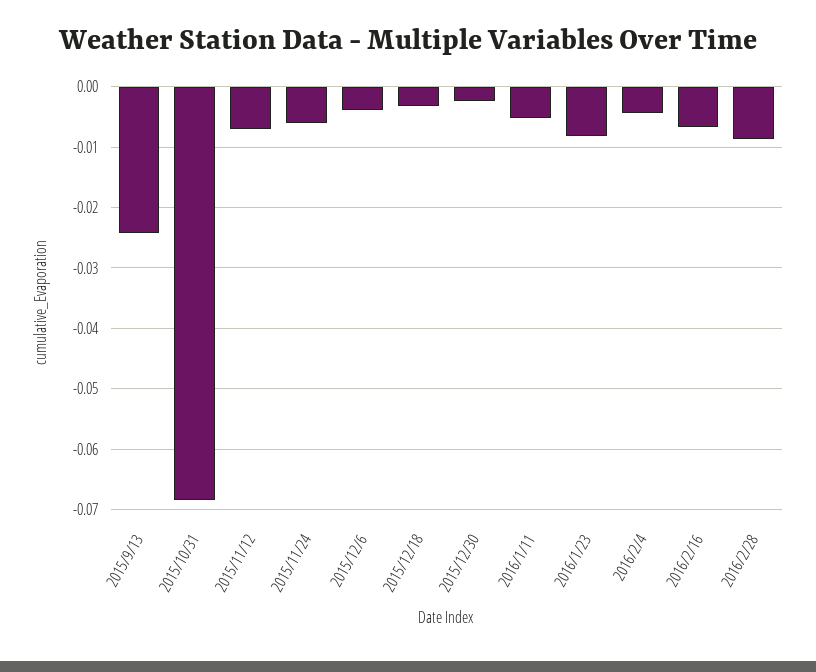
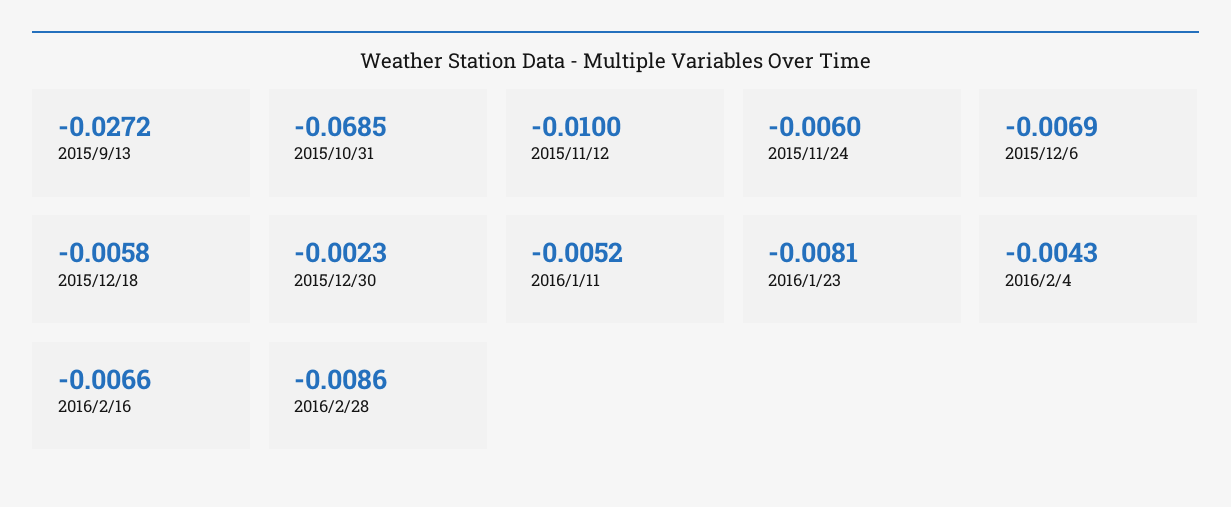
  {
-   "2015/9/13": -0.024,
+   "2015/9/13": -0.0272,
    "2015/10/31": -0.0685,
-   "2015/11/12": -0.007,
+   "2015/11/12": -0.01,
    "2015/11/24": -0.006,
-   "2015/12/6": -0.004,
+   "2015/12/6": -0.0069,
-   "2015/12/18": -0.003,
+   "2015/12/18": -0.0058,
    "2015/12/30": -0.0023,
    "2016/1/11": -0.0052,
    "2016/1/23": -0.0081,
    "2016/2/4": -0.0043,
    "2016/2/16": -0.0066,
    "2016/2/28": -0.0086
  }

